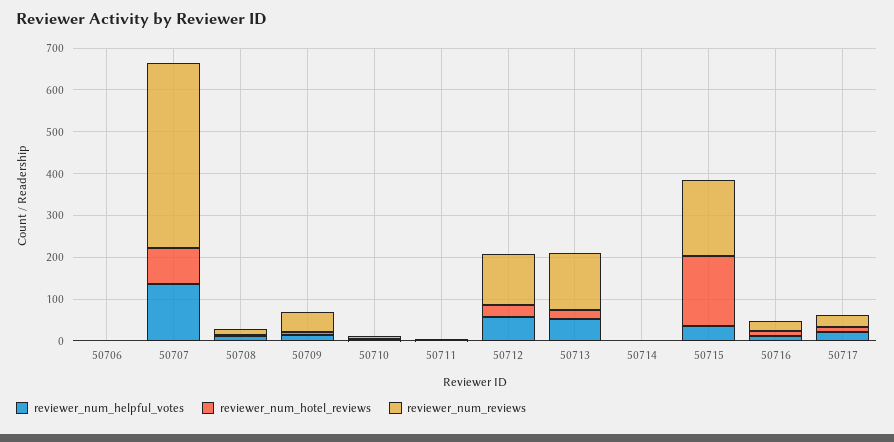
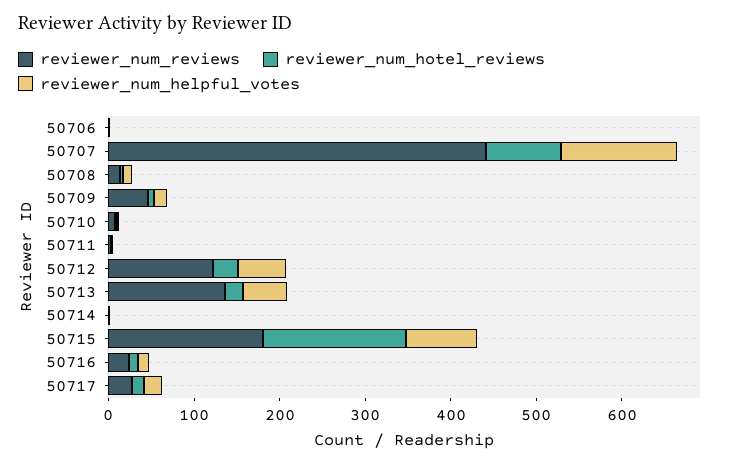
  {
    "reviewer_num_helpful_votes": {
      "50706": 0,
      "50707": 140,
      "50708": 20,
      "50709": 20,
      "50710": 0,
      "50711": 0,
      "50712": 60,
      "50713": 60,
      "50714": 0,
-     "50715": 40,
+     "50715": 80,
      "50716": 20,
      "50717": 20
    },
    "reviewer_num_hotel_reviews": {
      "50706": 0,
      "50707": 80,
      "50708": 0,
      "50709": 0,
      "50710": 0,
      "50711": 0,
      "50712": 20,
      "50713": 20,
      "50714": 0,
      "50715": 160,
      "50716": 20,
      "50717": 20
    },
    "reviewer_num_reviews": {
      "50706": 0,
      "50707": 440,
      "50708": 20,
      "50709": 40,
      "50710": 0,
      "50711": 0,
      "50712": 120,
      "50713": 140,
      "50714": 0,
      "50715": 180,
      "50716": 20,
      "50717": 20
    }
  }

